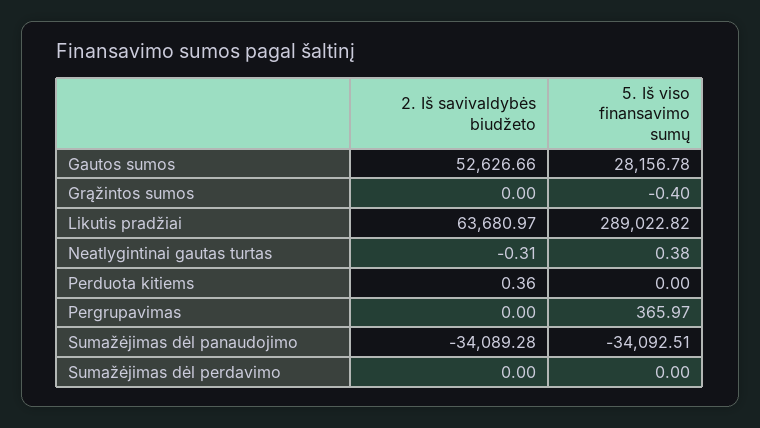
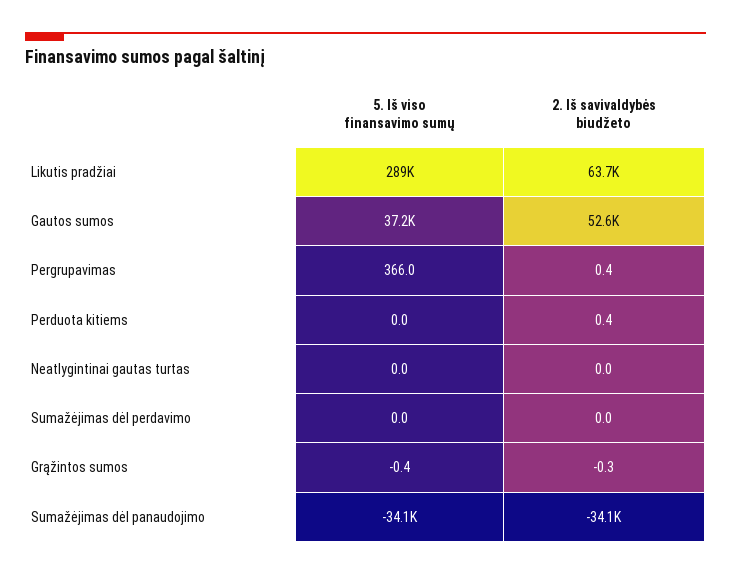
  {
    "2. Iš savivaldybės biudžeto": {
      "Gautos sumos": 52626.66,
-     "Grąžintos sumos": 0,
+     "Grąžintos sumos": -0.3,
      "Likutis pradžiai": 63680.97,
-     "Neatlygintinai gautas turtas": -0.31,
+     "Neatlygintinai gautas turtas": 0,
      "Perduota kitiems": 0.36,
-     "Pergrupavimas": 0,
+     "Pergrupavimas": 0.4,
      "Sumažėjimas dėl panaudojimo": -34089.28,
      "Sumažėjimas dėl perdavimo": 0
    },
    "5. Iš viso finansavimo sumų": {
-     "Gautos sumos": 28156.78,
+     "Gautos sumos": 37200,
      "Grąžintos sumos": -0.4,
      "Likutis pradžiai": 289022.82,
-     "Neatlygintinai gautas turtas": 0.38,
+     "Neatlygintinai gautas turtas": 0,
      "Perduota kitiems": 0,
      "Pergrupavimas": 365.97,
      "Sumažėjimas dėl panaudojimo": -34092.51,
      "Sumažėjimas dėl perdavimo": 0
    }
  }

